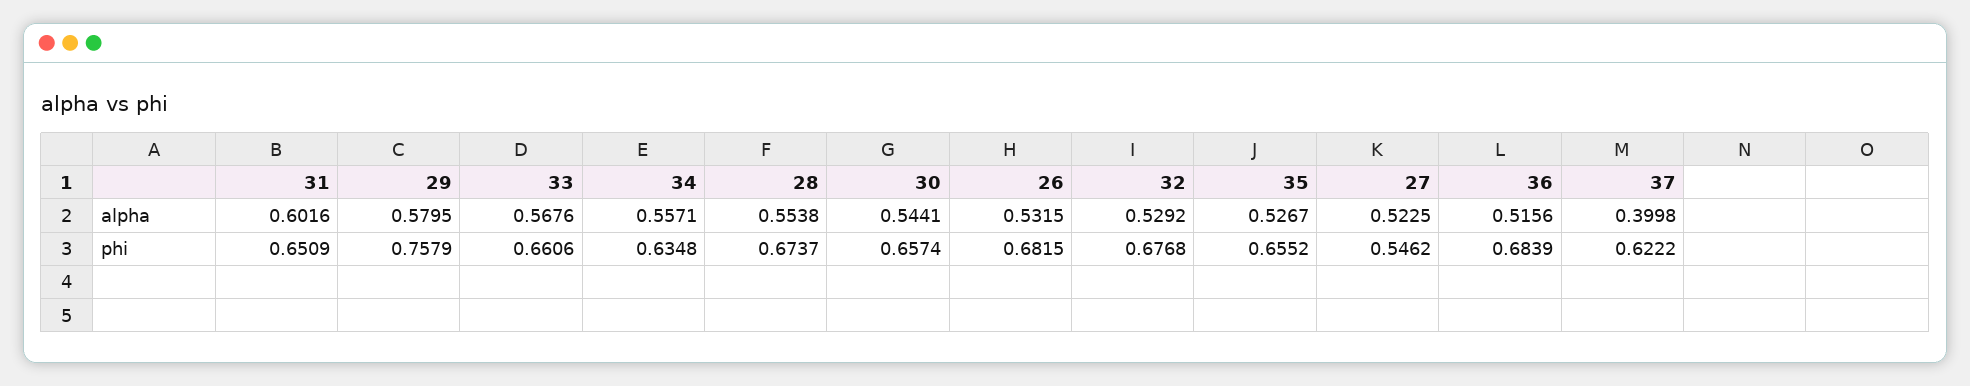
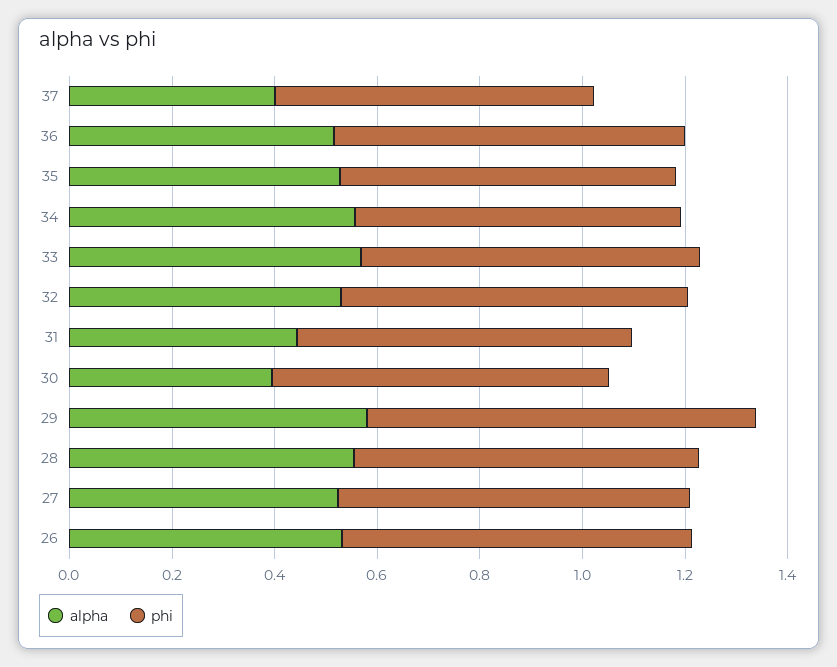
  {
    "alpha": {
-     "31": 0.6016,
+     "31": 0.45,
      "29": 0.5795,
      "33": 0.5676,
      "34": 0.5571,
      "28": 0.5538,
-     "30": 0.5441,
+     "30": 0.4,
      "26": 0.5315,
      "32": 0.5292,
      "35": 0.5267,
      "27": 0.5225,
      "36": 0.5156,
      "37": 0.3998
    },
    "phi": {
      "31": 0.6509,
      "29": 0.7579,
      "33": 0.6606,
      "34": 0.6348,
      "28": 0.6737,
      "30": 0.6574,
      "26": 0.6815,
      "32": 0.6768,
      "35": 0.6552,
-     "27": 0.5462,
+     "27": 0.7,
      "36": 0.6839,
      "37": 0.6222
    }
  }

